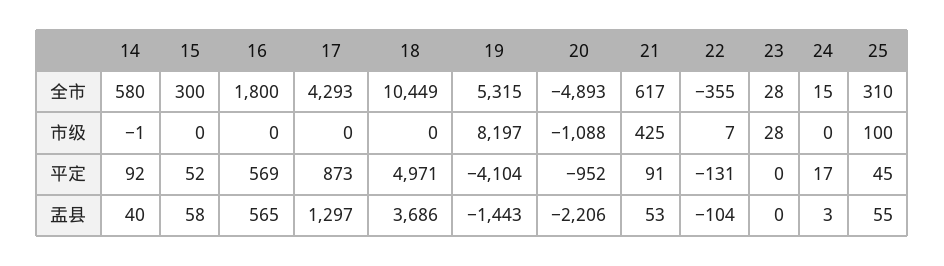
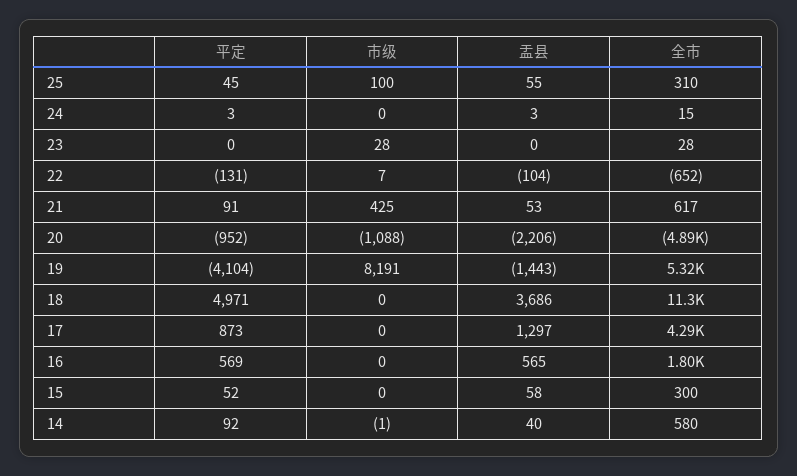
  {
    "14": {
      "全市": 580,
      "市级": -1,
      "平定": 92,
      "盂县": 40
    },
    "15": {
      "全市": 300,
      "市级": 0,
      "平定": 52,
      "盂县": 58
    },
    "16": {
      "全市": 1800,
      "市级": 0,
      "平定": 569,
      "盂县": 565
    },
    "17": {
      "全市": 4293,
      "市级": 0,
      "平定": 873,
      "盂县": 1297
    },
    "18": {
-     "全市": 10449,
+     "全市": 11300,
      "市级": 0,
      "平定": 4971,
      "盂县": 3686
    },
    "19": {
      "全市": 5315,
-     "市级": 8197,
+     "市级": 8191,
      "平定": -4104,
      "盂县": -1443
    },
    "20": {
      "全市": -4893,
      "市级": -1088,
      "平定": -952,
      "盂县": -2206
    },
    "21": {
      "全市": 617,
      "市级": 425,
      "平定": 91,
      "盂县": 53
    },
    "22": {
-     "全市": -355,
+     "全市": -652,
      "市级": 7,
      "平定": -131,
      "盂县": -104
    },
    "23": {
      "全市": 28,
      "市级": 28,
      "平定": 0,
      "盂县": 0
    },
    "24": {
      "全市": 15,
      "市级": 0,
-     "平定": 17,
+     "平定": 3,
      "盂县": 3
    },
    "25": {
      "全市": 310,
      "市级": 100,
      "平定": 45,
      "盂县": 55
    }
  }

